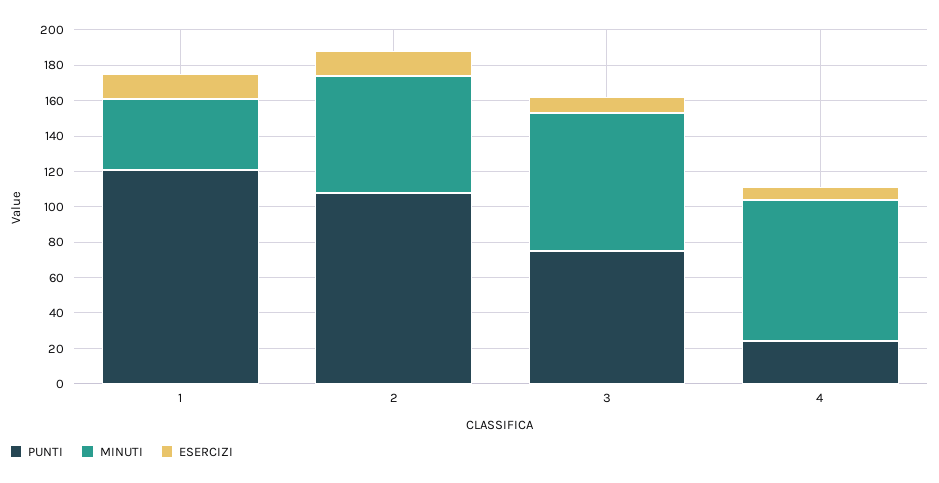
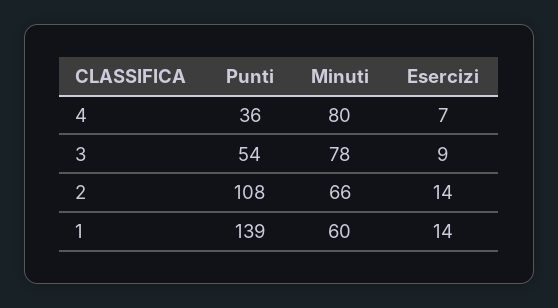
  {
    "PUNTI": {
-     "1": 120,
+     "1": 139,
      "2": 108,
-     "3": 75,
+     "3": 54,
-     "4": 25
+     "4": 36
    },
    "MINUTI": {
-     "1": 40,
+     "1": 60,
      "2": 66,
      "3": 78,
      "4": 80
    },
    "ESERCIZI": {
      "1": 14,
      "2": 14,
      "3": 9,
      "4": 7
    }
  }

